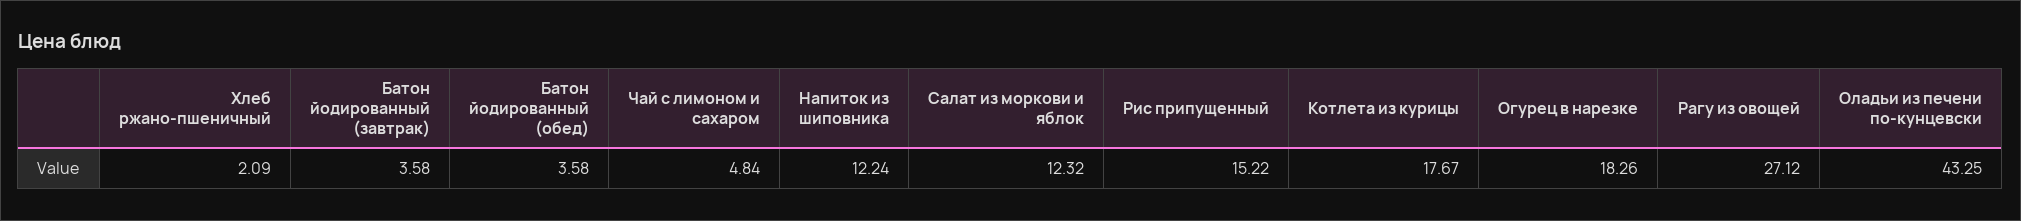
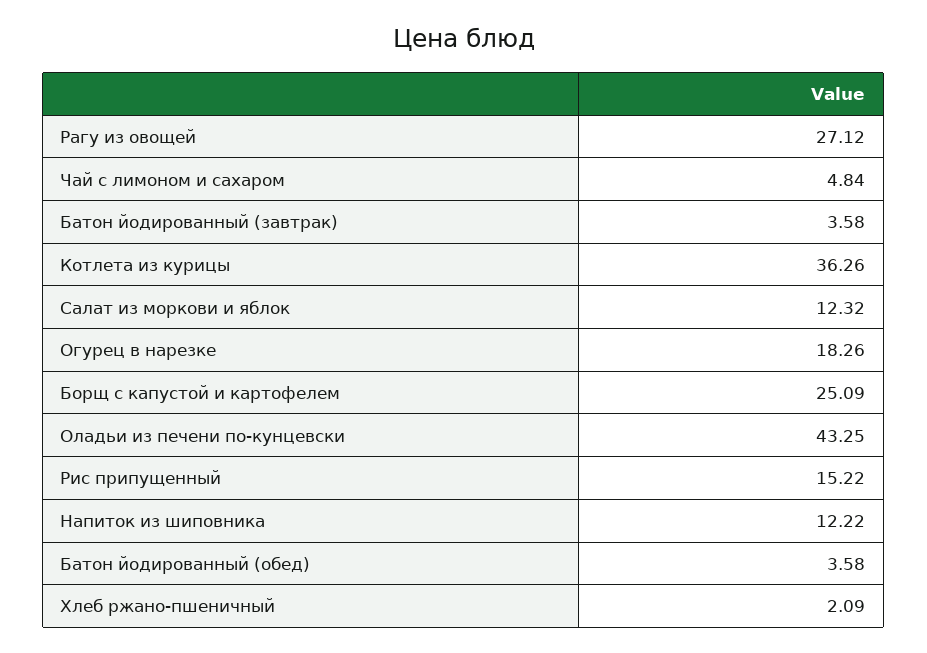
  {
    "Хлеб ржано-пшеничный": 2.09,
    "Батон йодированный (завтрак)": 3.58,
    "Батон йодированный (обед)": 3.58,
    "Чай с лимоном и сахаром": 4.84,
-   "Напиток из шиповника": 12.24,
+   "Напиток из шиповника": 12.22,
    "Салат из моркови и яблок": 12.32,
    "Рис припущенный": 15.22,
-   "Котлета из курицы": 17.67,
+   "Котлета из курицы": 36.26,
    "Огурец в нарезке": 18.26,
    "Рагу из овощей": 27.12,
-   "Оладьи из печени по-кунцевски": 43.25
+   "Оладьи из печени по-кунцевски": 43.25,
+   "Борщ с капустой и картофелем": 25.09
  }

